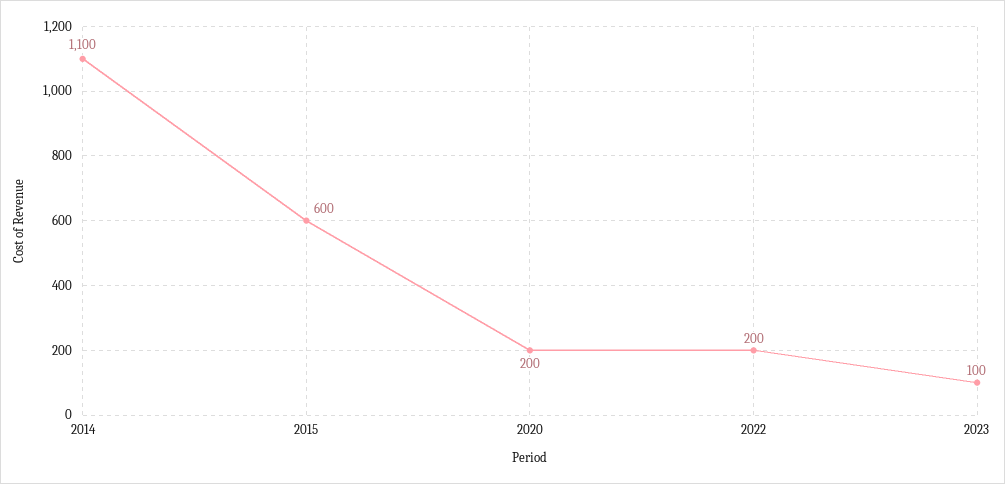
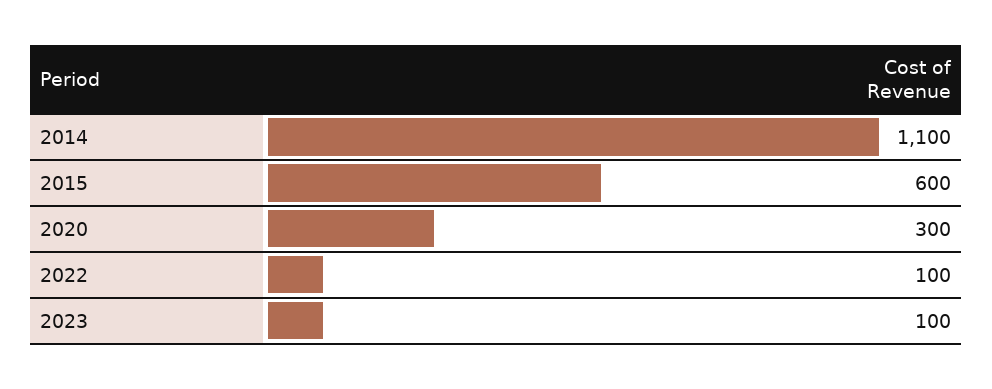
  {
    "2014": 1100,
    "2015": 600,
-   "2020": 200,
+   "2020": 300,
-   "2022": 200,
+   "2022": 100,
    "2023": 100
  }

